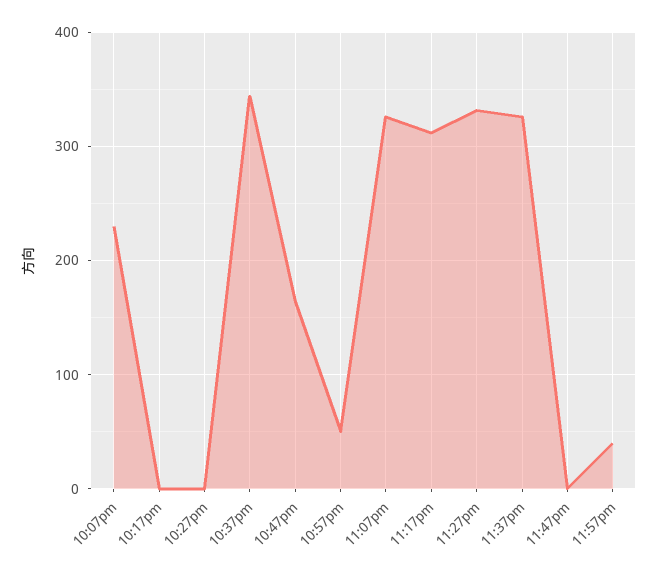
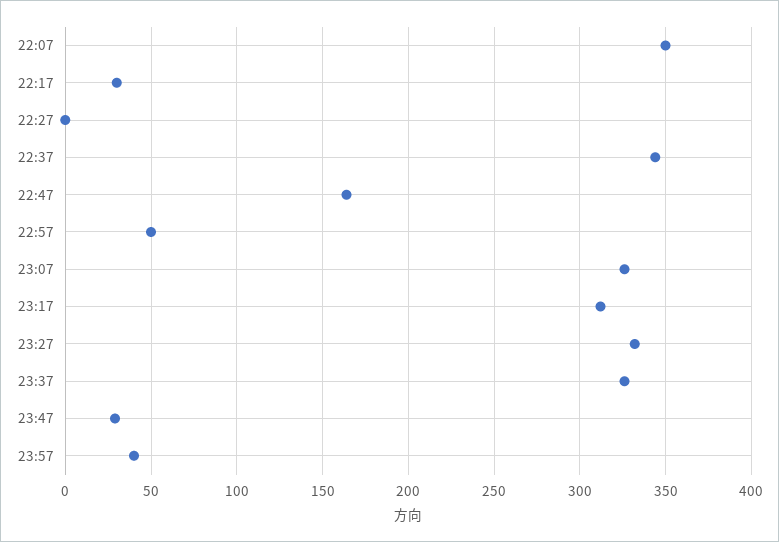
  {
-   "10:07pm": 230,
+   "10:07pm": 350,
-   "10:17pm": 0,
+   "10:17pm": 30,
    "10:27pm": 0,
    "10:37pm": 345,
    "10:47pm": 165,
    "10:57pm": 50,
    "11:07pm": 325,
    "11:17pm": 310,
    "11:27pm": 330,
    "11:37pm": 325,
-   "11:47pm": 0,
+   "11:47pm": 30,
    "11:57pm": 40
  }

